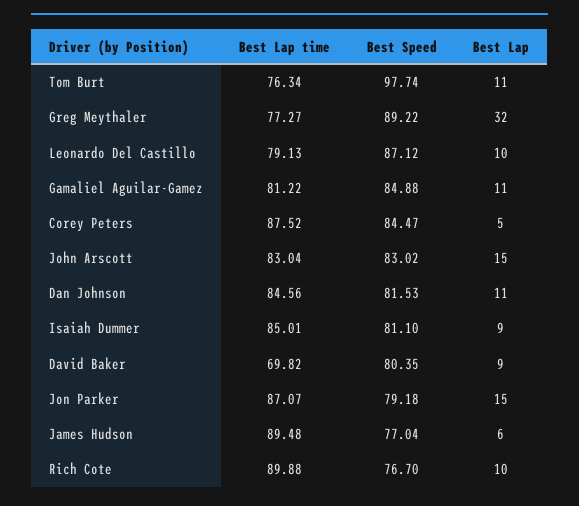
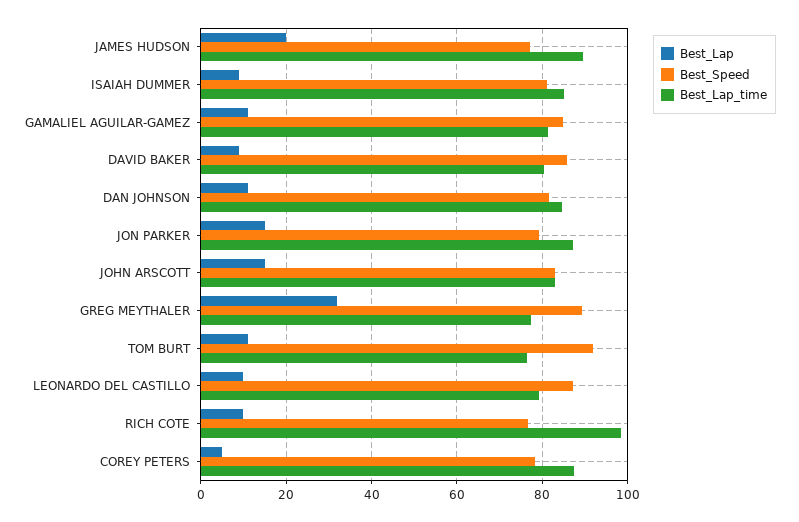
  {
    "Best Lap time": {
      "Tom Burt": 76.34,
      "Greg Meythaler": 77.27,
      "Leonardo Del Castillo": 79.13,
      "Gamaliel Aguilar-Gamez": 81.22,
      "Corey Peters": 87.52,
      "John Arscott": 83.04,
      "Dan Johnson": 84.56,
      "Isaiah Dummer": 85.01,
-     "David Baker": 69.82,
+     "David Baker": 80,
      "Jon Parker": 87.07,
      "James Hudson": 89.48,
-     "Rich Cote": 89.88
+     "Rich Cote": 98
    },
    "Best Speed": {
-     "Tom Burt": 97.74,
+     "Tom Burt": 92,
      "Greg Meythaler": 89.22,
      "Leonardo Del Castillo": 87.12,
      "Gamaliel Aguilar-Gamez": 84.88,
-     "Corey Peters": 84.47,
+     "Corey Peters": 78,
      "John Arscott": 83.02,
      "Dan Johnson": 81.53,
      "Isaiah Dummer": 81.1,
-     "David Baker": 80.35,
+     "David Baker": 86,
      "Jon Parker": 79.18,
      "James Hudson": 77.04,
      "Rich Cote": 76.7
    },
    "Best Lap": {
      "Tom Burt": 11,
      "Greg Meythaler": 32,
      "Leonardo Del Castillo": 10,
      "Gamaliel Aguilar-Gamez": 11,
      "Corey Peters": 5,
      "John Arscott": 15,
      "Dan Johnson": 11,
      "Isaiah Dummer": 9,
      "David Baker": 9,
      "Jon Parker": 15,
-     "James Hudson": 6,
+     "James Hudson": 20,
      "Rich Cote": 10
    }
  }

